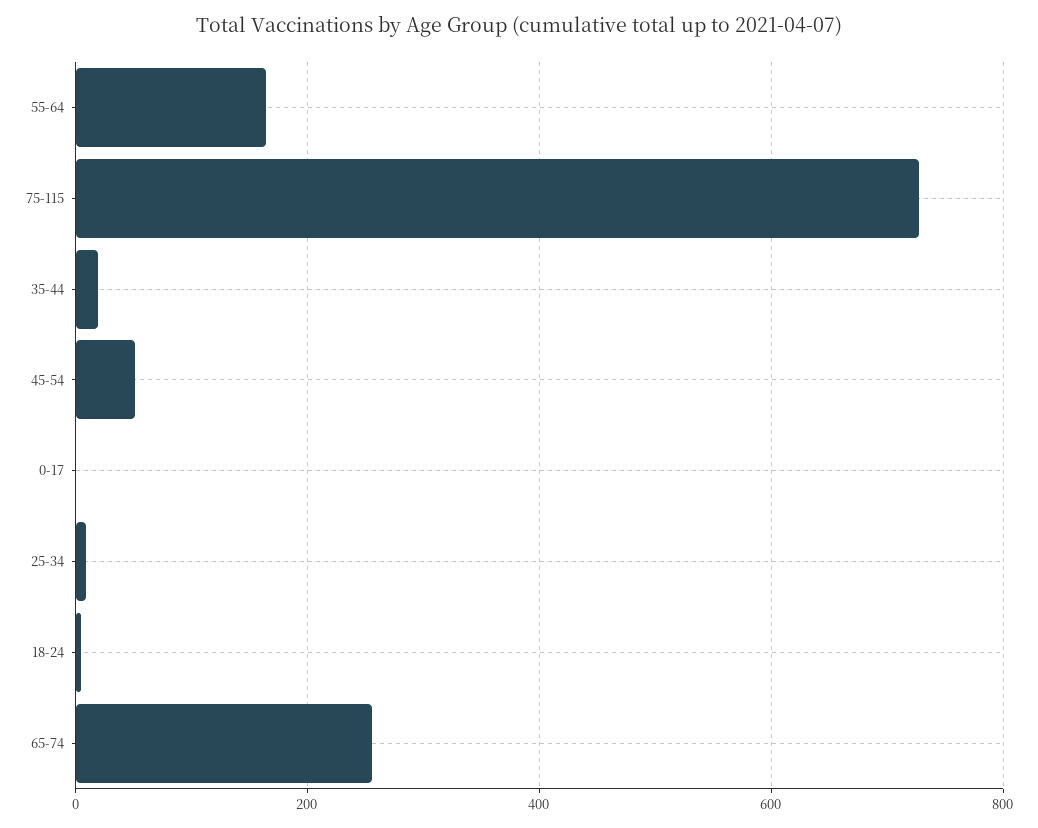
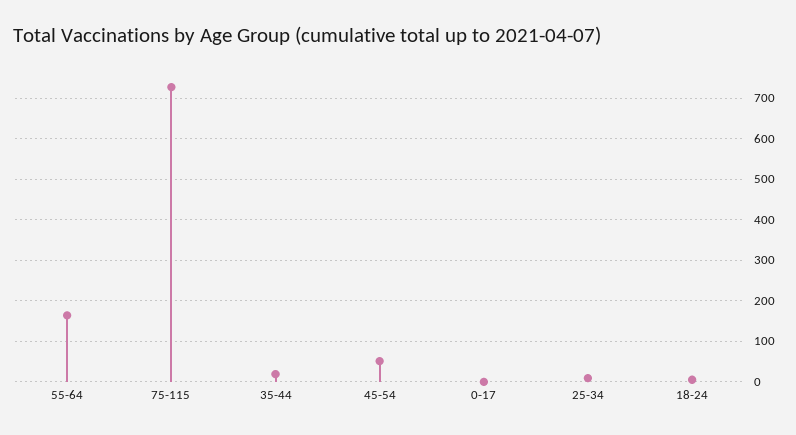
  {
    "55-64": 160,
    "75-115": 720,
    "35-44": 20,
    "45-54": 60,
    "0-17": 0,
    "25-34": 0,
-   "18-24": 0,
+   "18-24": 0
-   "65-74": 260
  }

